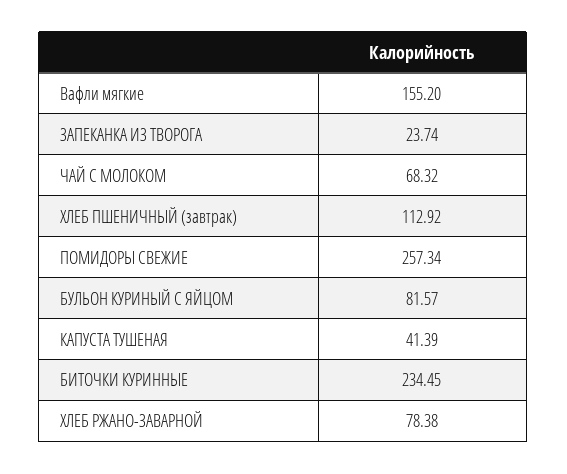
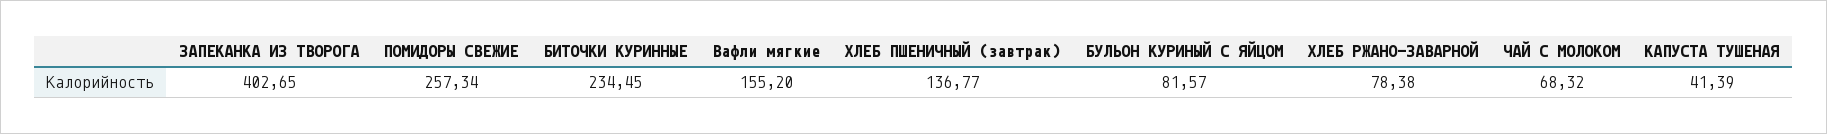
  {
    "Вафли мягкие": 155.2,
-   "ЗАПЕКАНКА ИЗ ТВОРОГА": 23.74,
+   "ЗАПЕКАНКА ИЗ ТВОРОГА": 402.65,
    "ЧАЙ С МОЛОКОМ": 68.32,
-   "ХЛЕБ ПШЕНИЧНЫЙ (завтрак)": 112.92,
+   "ХЛЕБ ПШЕНИЧНЫЙ (завтрак)": 136.77,
    "ПОМИДОРЫ СВЕЖИЕ": 257.34,
    "БУЛЬОН КУРИНЫЙ С ЯЙЦОМ": 81.57,
    "КАПУСТА ТУШЕНАЯ": 41.39,
    "БИТОЧКИ КУРИННЫЕ": 234.45,
    "ХЛЕБ РЖАНО-ЗАВАРНОЙ": 78.38
  }

